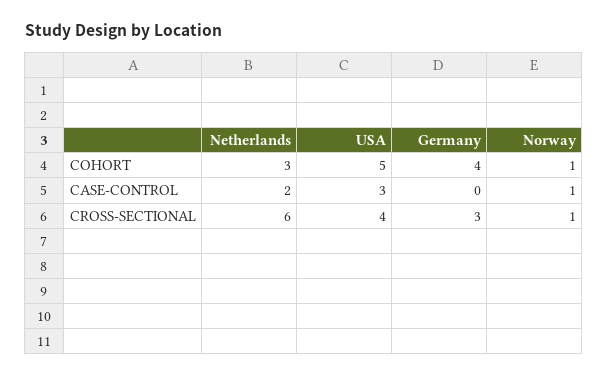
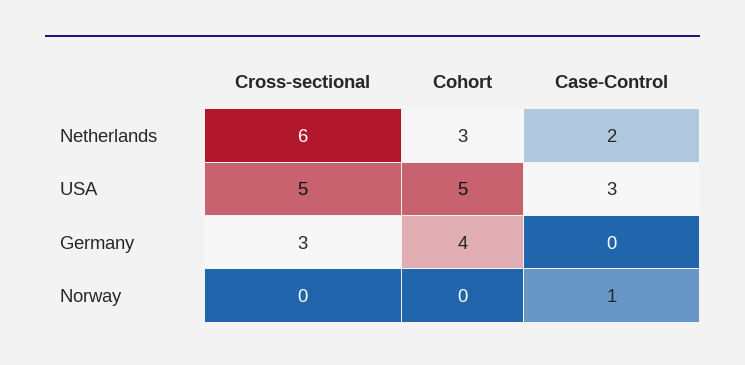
  {
    "Netherlands": {
      "COHORT": 3,
      "CASE-CONTROL": 2,
      "CROSS-SECTIONAL": 6
    },
    "USA": {
      "COHORT": 5,
      "CASE-CONTROL": 3,
-     "CROSS-SECTIONAL": 4
+     "CROSS-SECTIONAL": 5
    },
    "Germany": {
      "COHORT": 4,
      "CASE-CONTROL": 0,
      "CROSS-SECTIONAL": 3
    },
    "Norway": {
-     "COHORT": 1,
+     "COHORT": 0,
      "CASE-CONTROL": 1,
-     "CROSS-SECTIONAL": 1
+     "CROSS-SECTIONAL": 0
    }
  }

